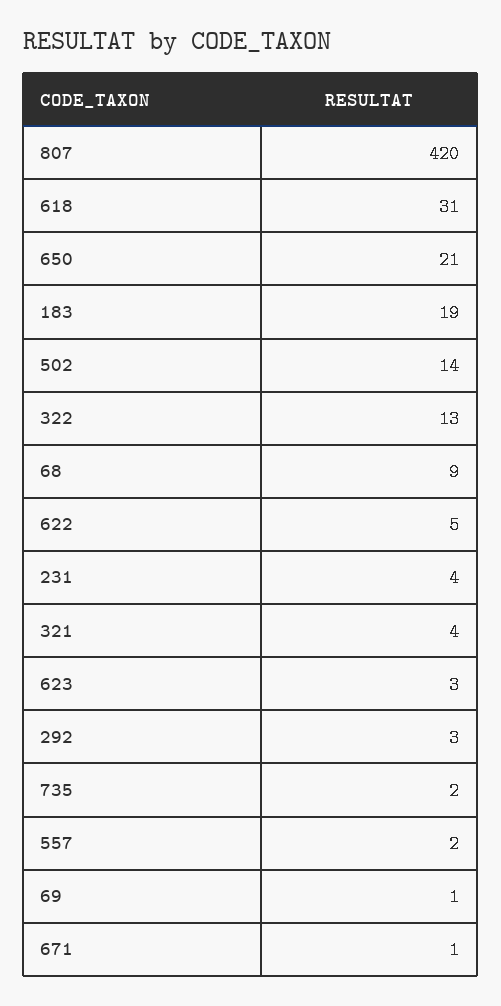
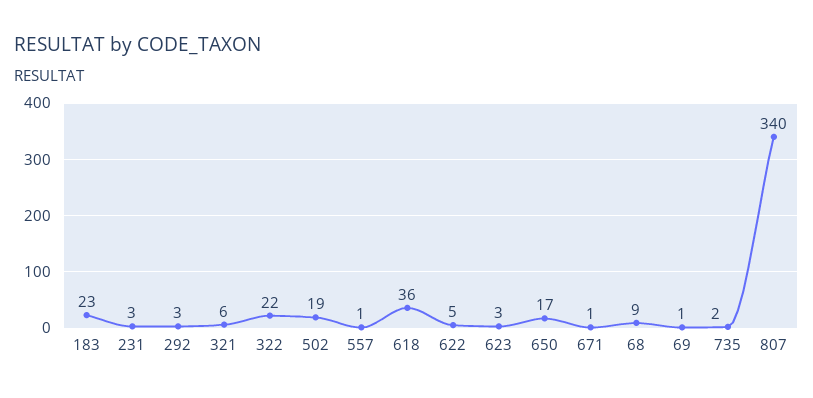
  {
-   "807": 420,
+   "807": 340,
-   "618": 31,
+   "618": 36,
-   "650": 21,
+   "650": 17,
-   "183": 19,
+   "183": 23,
-   "502": 14,
+   "502": 19,
-   "322": 13,
+   "322": 22,
    "68": 9,
    "622": 5,
-   "231": 4,
+   "231": 3,
-   "321": 4,
+   "321": 6,
    "623": 3,
    "292": 3,
    "735": 2,
-   "557": 2,
+   "557": 1,
    "69": 1,
    "671": 1
  }

